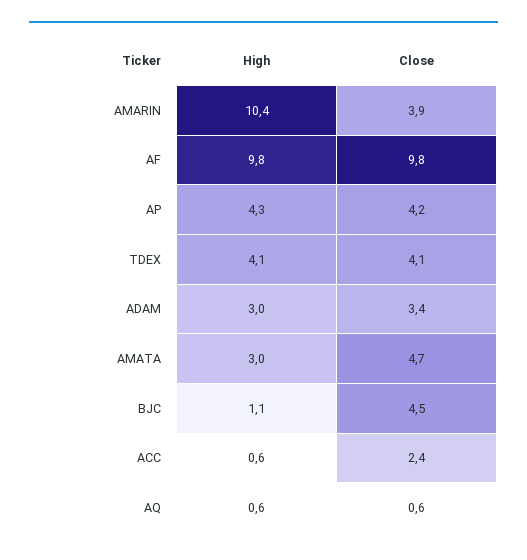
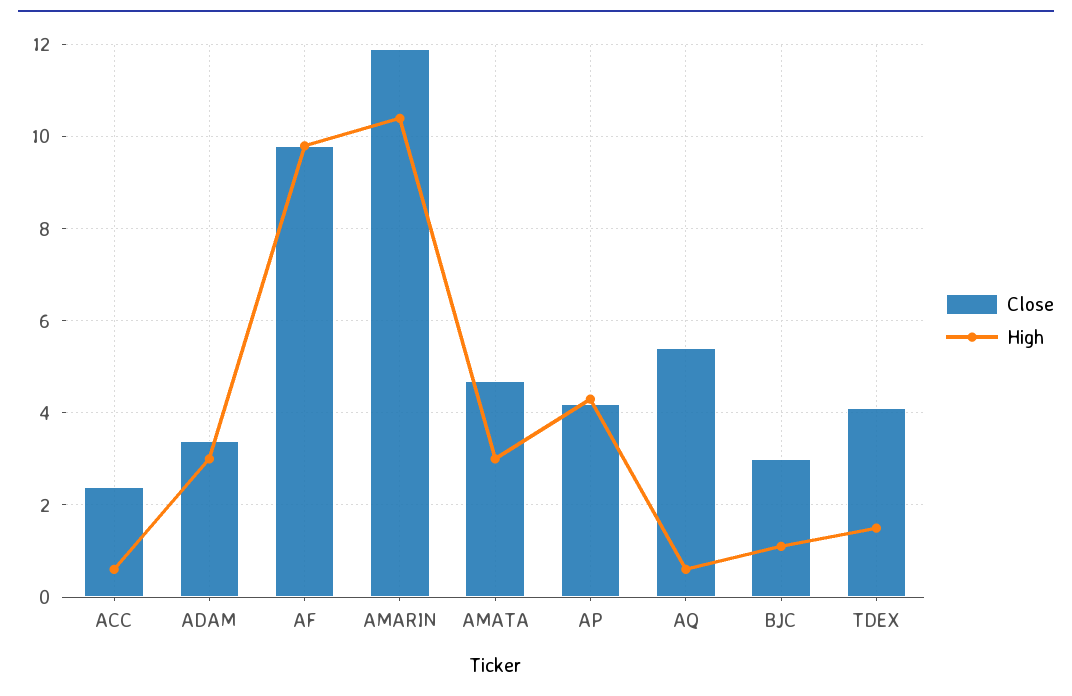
  {
    "High": {
      "AMARIN": 10.4,
      "AF": 9.8,
      "AP": 4.3,
-     "TDEX": 4.1,
+     "TDEX": 1.5,
      "ADAM": 3,
      "AMATA": 3,
      "BJC": 1.1,
      "ACC": 0.6,
      "AQ": 0.6
    },
    "Close": {
-     "AMARIN": 3.9,
+     "AMARIN": 12,
      "AF": 9.8,
      "AP": 4.2,
      "TDEX": 4.1,
      "ADAM": 3.4,
      "AMATA": 4.7,
-     "BJC": 4.5,
+     "BJC": 3,
      "ACC": 2.4,
-     "AQ": 0.6
+     "AQ": 5.5
    }
  }

